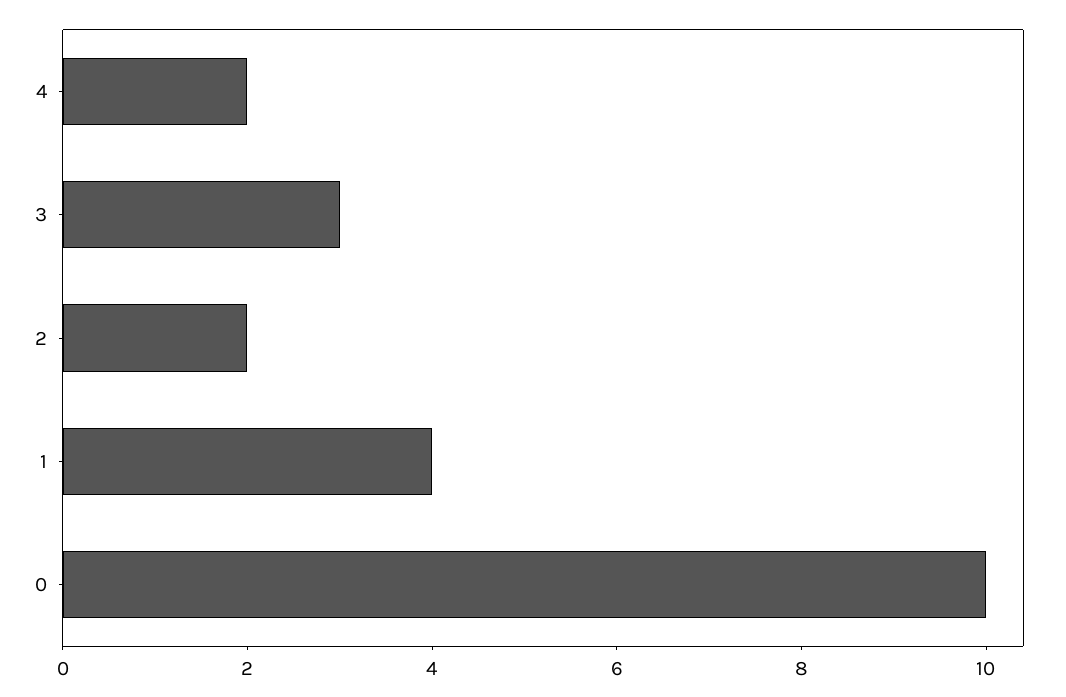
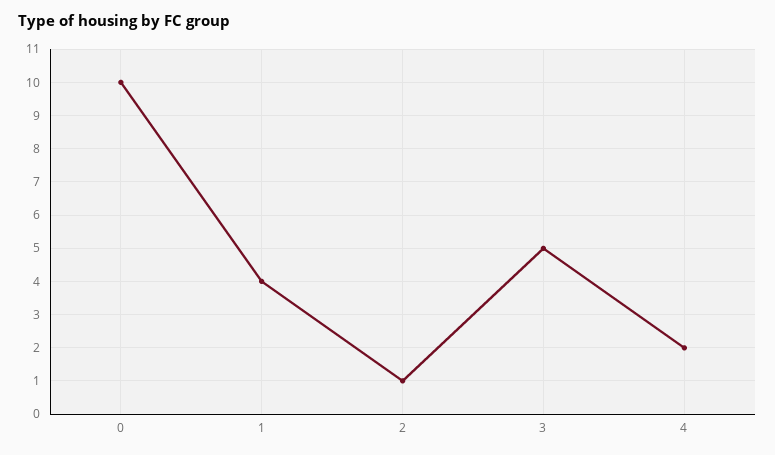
  {
    "4": 2,
-   "3": 3,
+   "3": 5,
-   "2": 2,
+   "2": 1,
    "1": 4,
    "0": 10
  }

